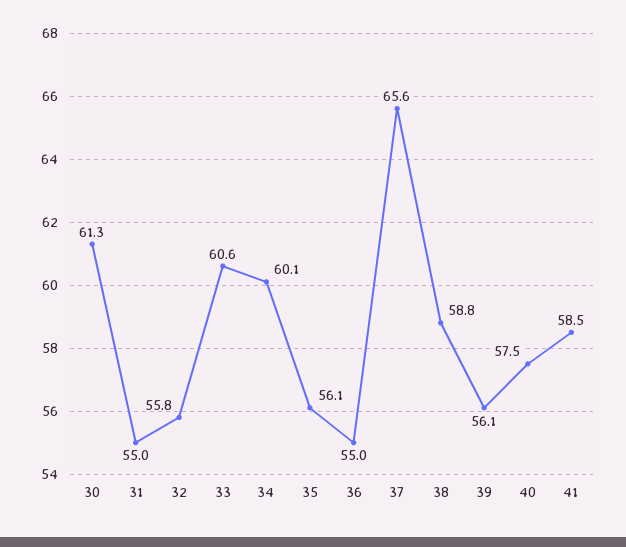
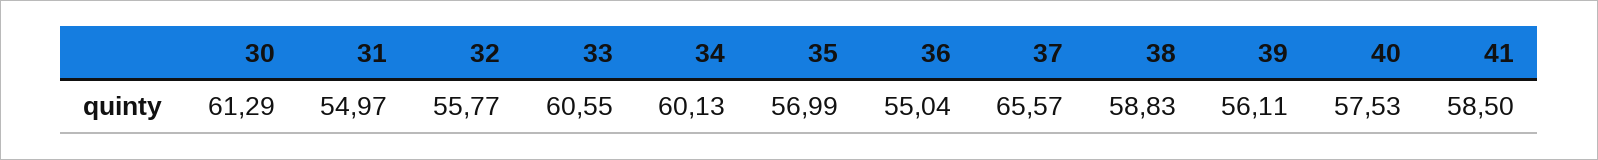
  {
    "30": 61.29,
    "31": 54.97,
    "32": 55.77,
    "33": 60.55,
    "34": 60.13,
-   "35": 56.1,
+   "35": 56.99,
    "36": 55.04,
    "37": 65.57,
    "38": 58.83,
    "39": 56.11,
    "40": 57.53,
    "41": 58.5
  }

